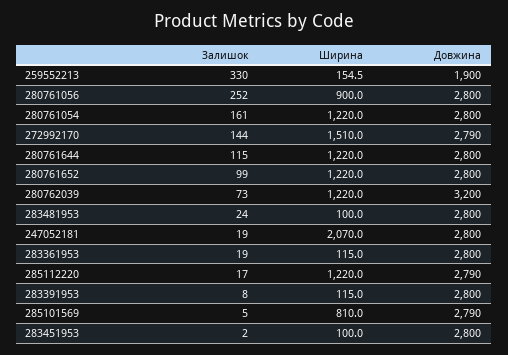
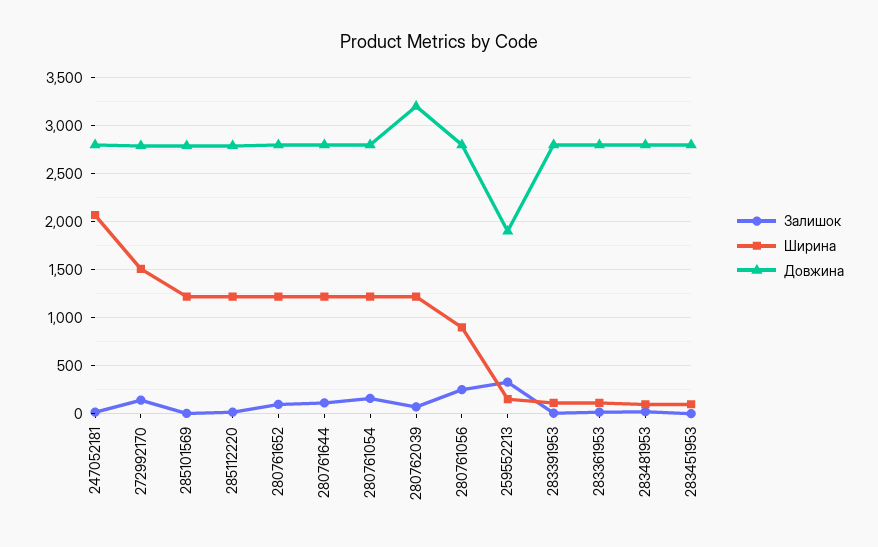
  {
    "Залишок": {
      "259552213": 330,
      "280761056": 252,
      "280761054": 161,
      "272992170": 144,
      "280761644": 115,
      "280761652": 99,
      "280762039": 73,
      "283481953": 24,
      "247052181": 19,
      "283361953": 19,
      "285112220": 17,
      "283391953": 8,
      "285101569": 5,
      "283451953": 2
    },
    "Ширина": {
      "259552213": 154.5,
      "280761056": 900,
      "280761054": 1220,
      "272992170": 1510,
      "280761644": 1220,
      "280761652": 1220,
      "280762039": 1220,
      "283481953": 100,
      "247052181": 2070,
      "283361953": 115,
      "285112220": 1220,
      "283391953": 115,
-     "285101569": 810,
+     "285101569": 1200,
      "283451953": 100
    },
    "Довжина": {
      "259552213": 1900,
      "280761056": 2800,
      "280761054": 2800,
      "272992170": 2790,
      "280761644": 2800,
      "280761652": 2800,
      "280762039": 3200,
      "283481953": 2800,
      "247052181": 2800,
      "283361953": 2800,
      "285112220": 2790,
      "283391953": 2800,
      "285101569": 2790,
      "283451953": 2800
    }
  }

